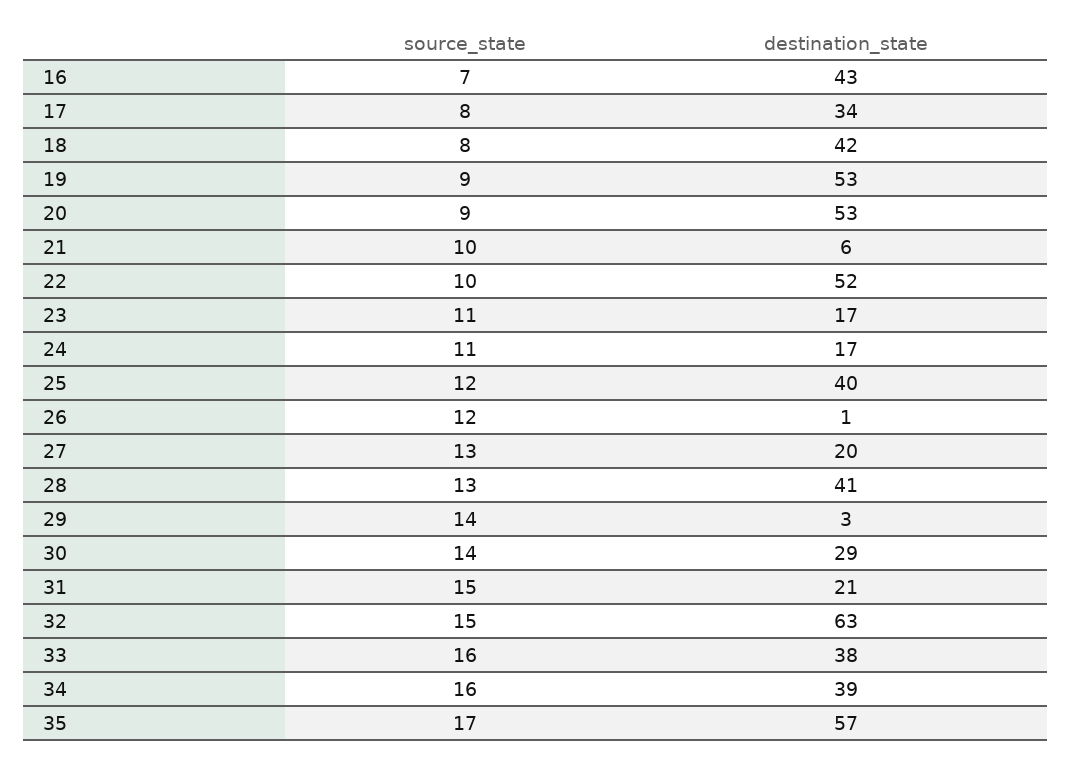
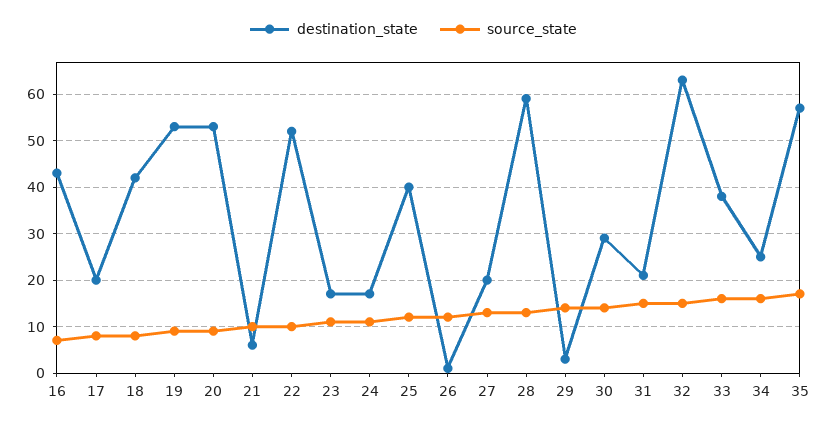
  {
    "source_state": {
      "16": 7,
      "17": 8,
      "18": 8,
      "19": 9,
      "20": 9,
      "21": 10,
      "22": 10,
      "23": 11,
      "24": 11,
      "25": 12,
      "26": 12,
      "27": 13,
      "28": 13,
      "29": 14,
      "30": 14,
      "31": 15,
      "32": 15,
      "33": 16,
      "34": 16,
      "35": 17
    },
    "destination_state": {
      "16": 43,
-     "17": 34,
+     "17": 20,
      "18": 42,
      "19": 53,
      "20": 53,
      "21": 6,
      "22": 52,
      "23": 17,
      "24": 17,
      "25": 40,
      "26": 1,
      "27": 20,
-     "28": 41,
+     "28": 60,
      "29": 3,
      "30": 29,
      "31": 21,
      "32": 63,
      "33": 38,
-     "34": 39,
+     "34": 25,
      "35": 57
    }
  }

